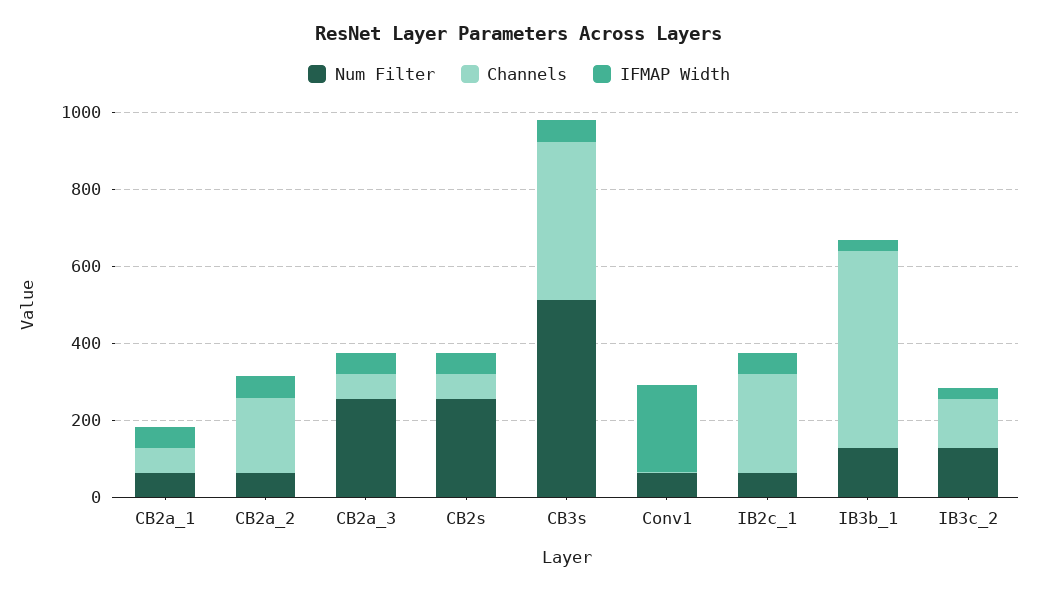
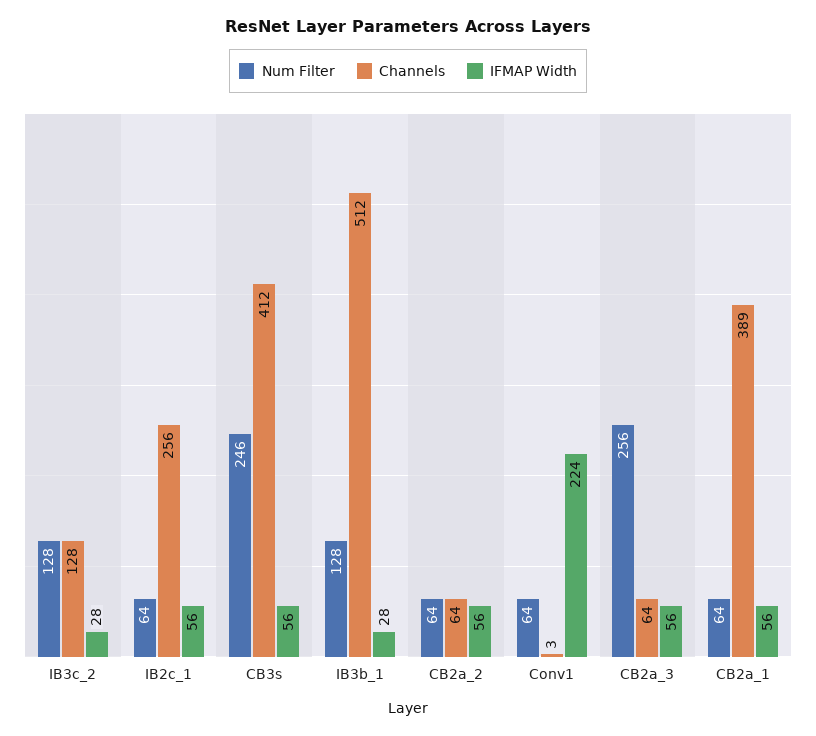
  {
    "Num Filter": {
      "CB2a_1": 64,
      "CB2a_2": 64,
      "CB2a_3": 256,
-     "CB2s": 250,
-     "CB3s": 500,
+     "CB3s": 246,
      "Conv1": 64,
      "IB2c_1": 64,
      "IB3b_1": 128,
      "IB3c_2": 128
    },
    "Channels": {
-     "CB2a_1": 50,
+     "CB2a_1": 389,
-     "CB2a_2": 200,
+     "CB2a_2": 64,
      "CB2a_3": 64,
-     "CB2s": 50,
      "CB3s": 412,
      "Conv1": 3,
      "IB2c_1": 256,
      "IB3b_1": 512,
      "IB3c_2": 128
    },
    "IFMAP Width": {
      "CB2a_1": 56,
      "CB2a_2": 56,
      "CB2a_3": 56,
-     "CB2s": 50,
      "CB3s": 56,
      "Conv1": 224,
      "IB2c_1": 56,
      "IB3b_1": 28,
      "IB3c_2": 28
    }
  }

